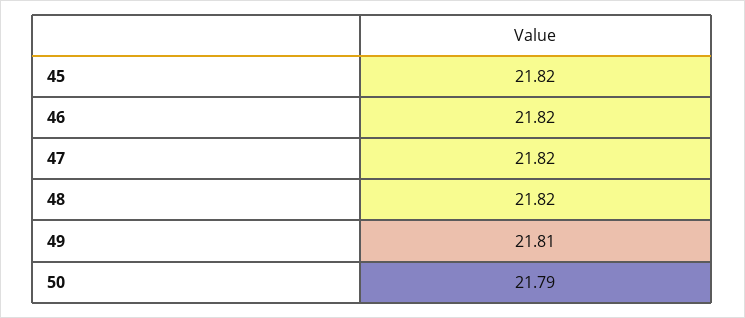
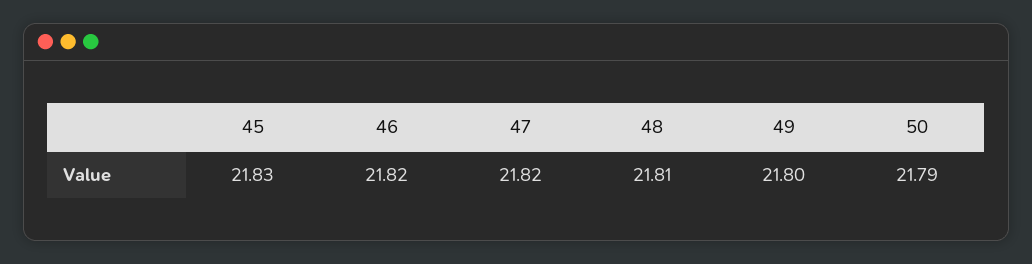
  {
-   "45": 21.82,
+   "45": 21.83,
    "46": 21.82,
    "47": 21.82,
-   "48": 21.82,
+   "48": 21.81,
-   "49": 21.81,
+   "49": 21.8,
    "50": 21.79
  }

